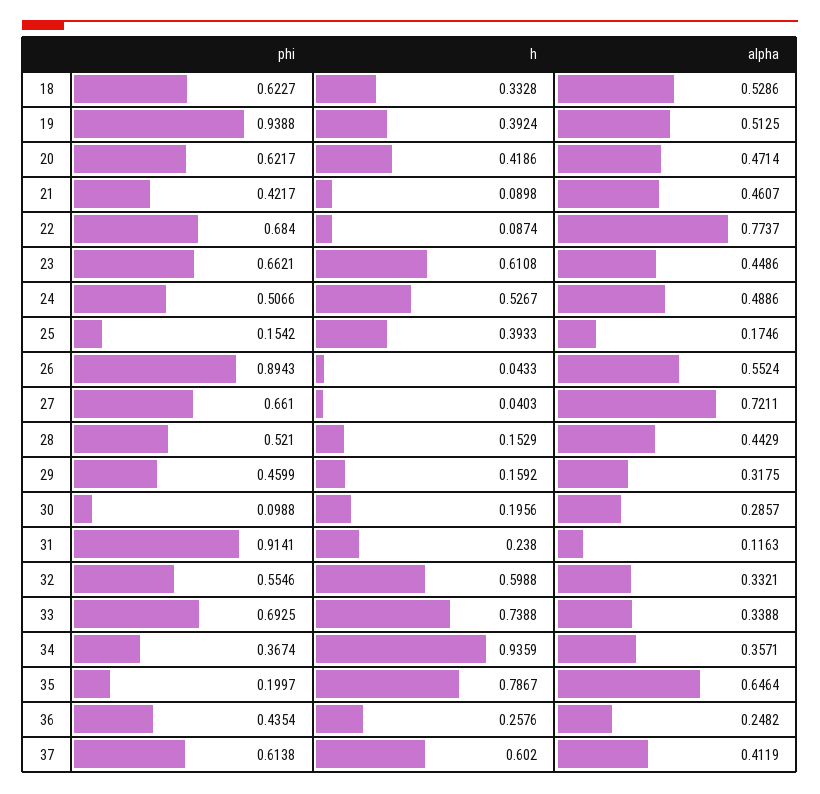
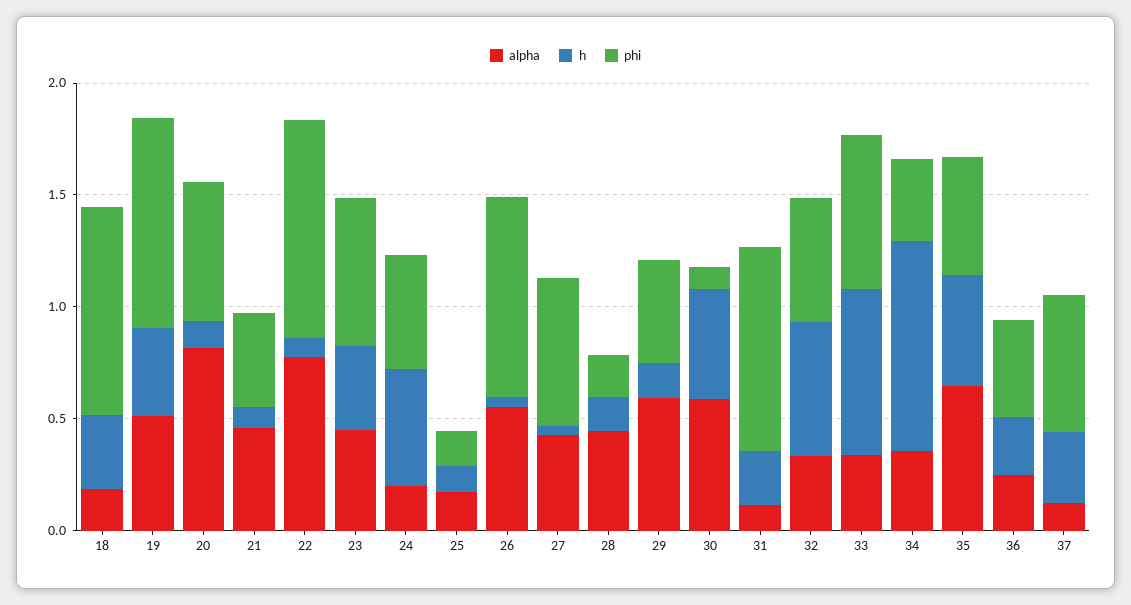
  {
    "phi": {
-     "18": 0.6227,
+     "18": 0.9,
      "19": 0.9388,
      "20": 0.6217,
      "21": 0.4217,
-     "22": 0.684,
+     "22": 1,
      "23": 0.6621,
      "24": 0.5066,
      "25": 0.1542,
      "26": 0.8943,
      "27": 0.661,
-     "28": 0.521,
+     "28": 0.2,
      "29": 0.4599,
      "30": 0.0988,
      "31": 0.9141,
      "32": 0.5546,
      "33": 0.6925,
      "34": 0.3674,
-     "35": 0.1997,
+     "35": 0.5,
      "36": 0.4354,
      "37": 0.6138
    },
    "h": {
      "18": 0.3328,
      "19": 0.3924,
-     "20": 0.4186,
+     "20": 0.1,
      "21": 0.0898,
      "22": 0.0874,
-     "23": 0.6108,
+     "23": 0.4,
      "24": 0.5267,
-     "25": 0.3933,
+     "25": 0.1,
      "26": 0.0433,
      "27": 0.0403,
      "28": 0.1529,
      "29": 0.1592,
-     "30": 0.1956,
+     "30": 0.5,
      "31": 0.238,
      "32": 0.5988,
      "33": 0.7388,
      "34": 0.9359,
-     "35": 0.7867,
+     "35": 0.5,
      "36": 0.2576,
-     "37": 0.602
+     "37": 0.3
    },
    "alpha": {
-     "18": 0.5286,
+     "18": 0.2,
      "19": 0.5125,
-     "20": 0.4714,
+     "20": 0.8,
      "21": 0.4607,
      "22": 0.7737,
      "23": 0.4486,
-     "24": 0.4886,
+     "24": 0.2,
      "25": 0.1746,
      "26": 0.5524,
-     "27": 0.7211,
+     "27": 0.4,
      "28": 0.4429,
-     "29": 0.3175,
+     "29": 0.6,
-     "30": 0.2857,
+     "30": 0.6,
      "31": 0.1163,
      "32": 0.3321,
      "33": 0.3388,
      "34": 0.3571,
      "35": 0.6464,
      "36": 0.2482,
-     "37": 0.4119
+     "37": 0.1
    }
  }

